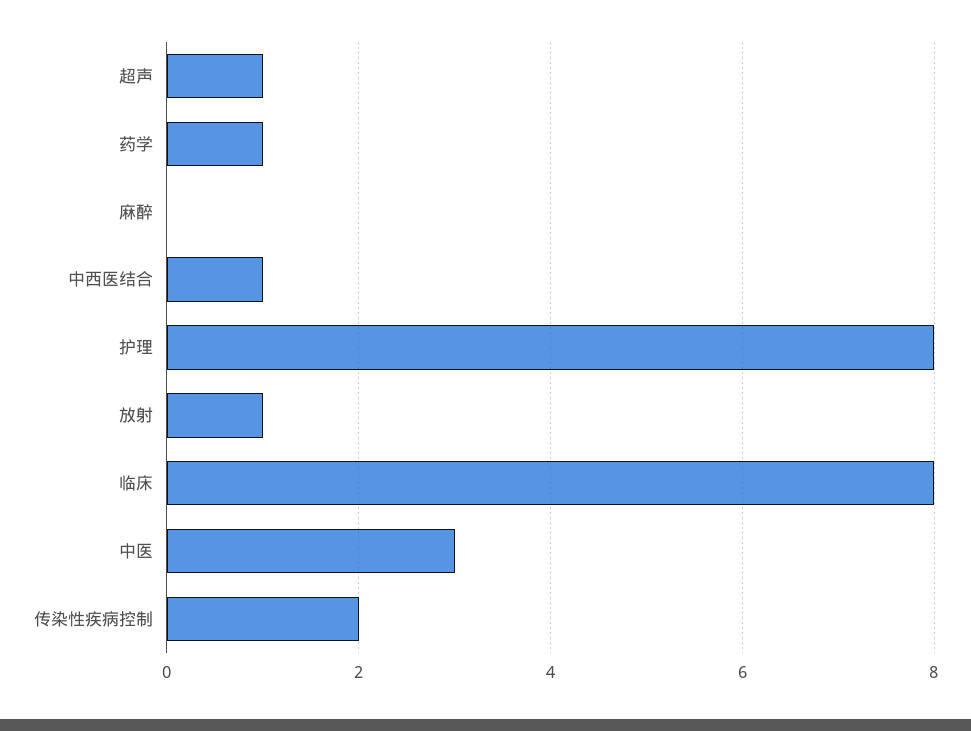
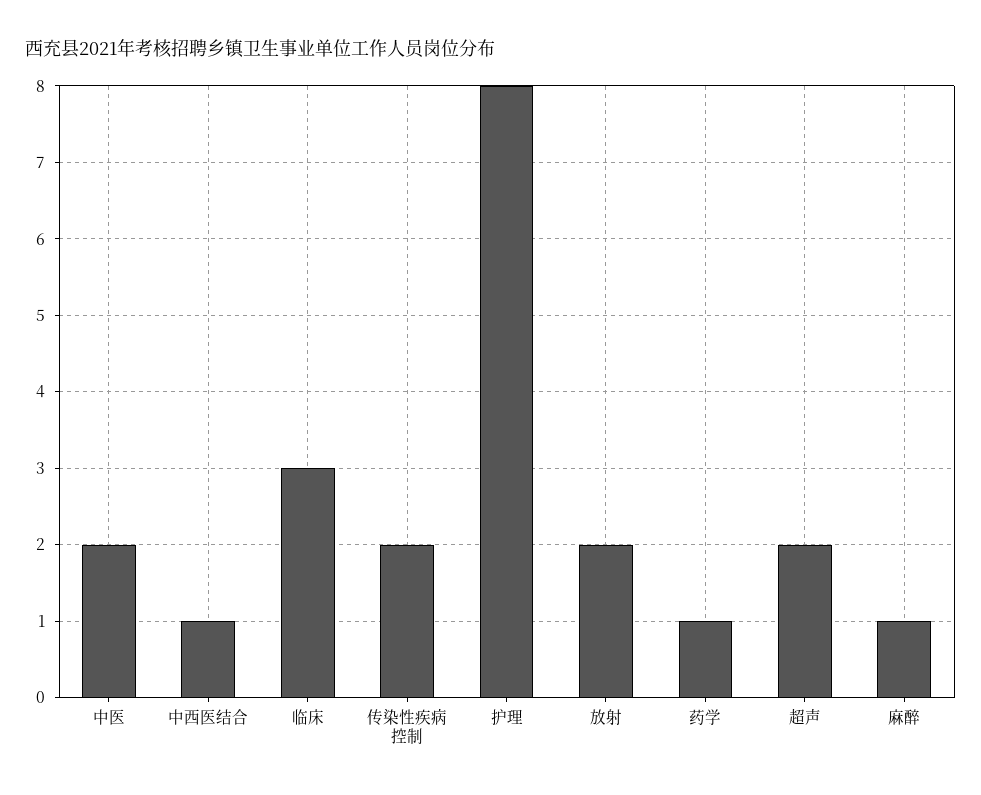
  {
-   "超声": 1,
+   "超声": 2,
    "药学": 1,
-   "麻醉": 0,
+   "麻醉": 1,
    "中西医结合": 1,
    "护理": 8,
-   "放射": 1,
+   "放射": 2,
-   "临床": 8,
+   "临床": 3,
-   "中医": 3,
+   "中医": 2,
    "传染性疾病控制": 2
  }

